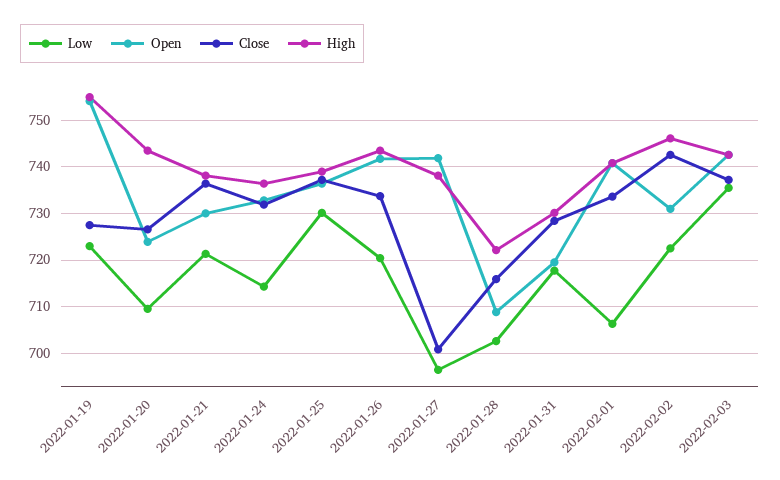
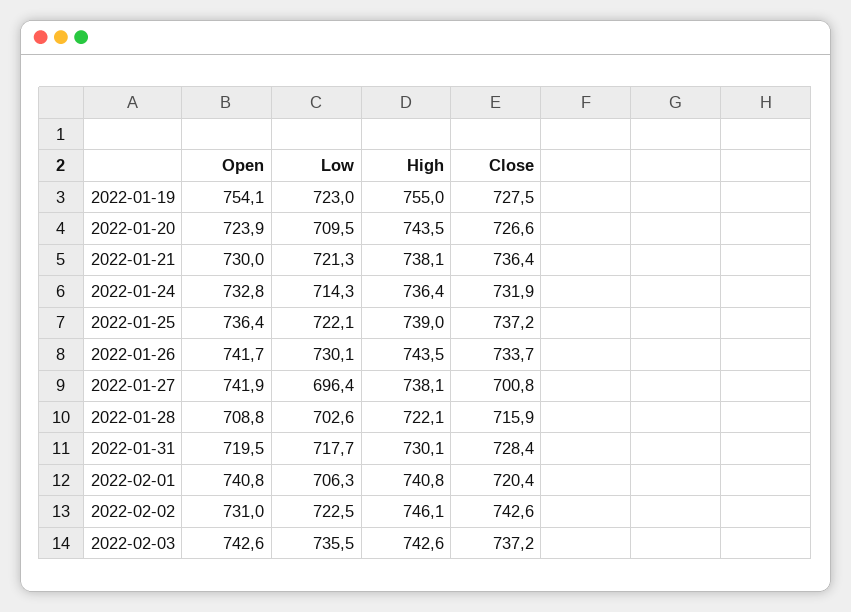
  {
    "Low": {
      "2022-01-19": 723,
      "2022-01-20": 709.5,
      "2022-01-21": 721.3,
      "2022-01-24": 714.3,
-     "2022-01-25": 730,
+     "2022-01-25": 722.1,
-     "2022-01-26": 720,
+     "2022-01-26": 730.1,
      "2022-01-27": 696.4,
      "2022-01-28": 702.6,
      "2022-01-31": 717.7,
      "2022-02-01": 706.3,
      "2022-02-02": 722.5,
      "2022-02-03": 735.5
    },
    "Open": {
      "2022-01-19": 754.1,
      "2022-01-20": 723.9,
      "2022-01-21": 730,
      "2022-01-24": 732.8,
      "2022-01-25": 736.4,
      "2022-01-26": 741.7,
      "2022-01-27": 741.9,
      "2022-01-28": 708.8,
      "2022-01-31": 719.5,
      "2022-02-01": 740.8,
      "2022-02-02": 731,
      "2022-02-03": 742.6
    },
    "Close": {
      "2022-01-19": 727.5,
      "2022-01-20": 726.6,
      "2022-01-21": 736.4,
      "2022-01-24": 731.9,
      "2022-01-25": 737.2,
      "2022-01-26": 733.7,
      "2022-01-27": 700.8,
      "2022-01-28": 715.9,
      "2022-01-31": 728.4,
-     "2022-02-01": 734,
+     "2022-02-01": 720.4,
      "2022-02-02": 742.6,
      "2022-02-03": 737.2
    },
    "High": {
      "2022-01-19": 755,
      "2022-01-20": 743.5,
      "2022-01-21": 738.1,
      "2022-01-24": 736.4,
      "2022-01-25": 739,
      "2022-01-26": 743.5,
      "2022-01-27": 738.1,
      "2022-01-28": 722.1,
      "2022-01-31": 730.1,
      "2022-02-01": 740.8,
      "2022-02-02": 746.1,
      "2022-02-03": 742.6
    }
  }

